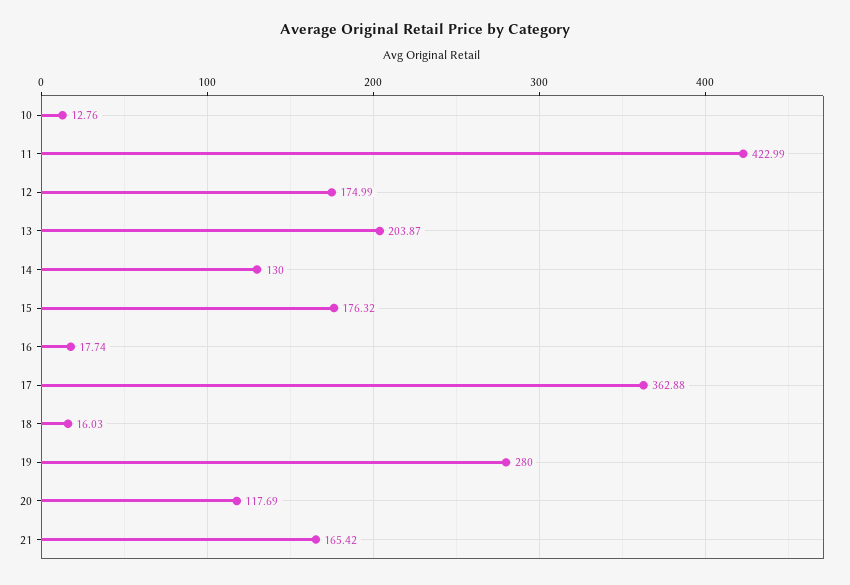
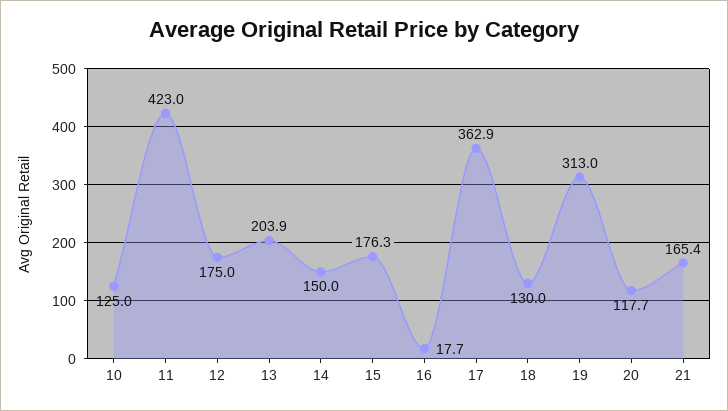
  {
-   "10": 12.76,
+   "10": 125,
    "11": 422.99,
    "12": 174.99,
    "13": 203.87,
-   "14": 130,
+   "14": 150,
    "15": 176.32,
    "16": 17.74,
    "17": 362.88,
-   "18": 16.03,
+   "18": 130,
-   "19": 280,
+   "19": 313,
    "20": 117.69,
    "21": 165.42
  }

